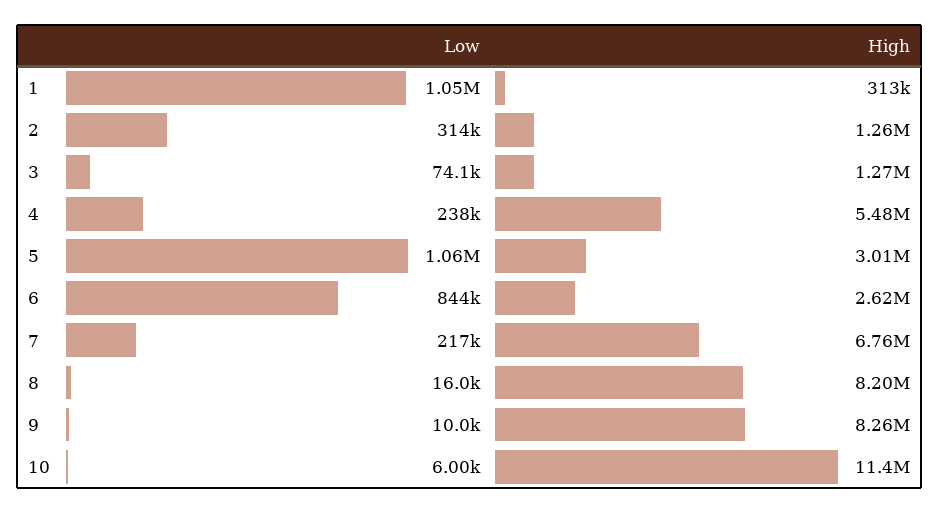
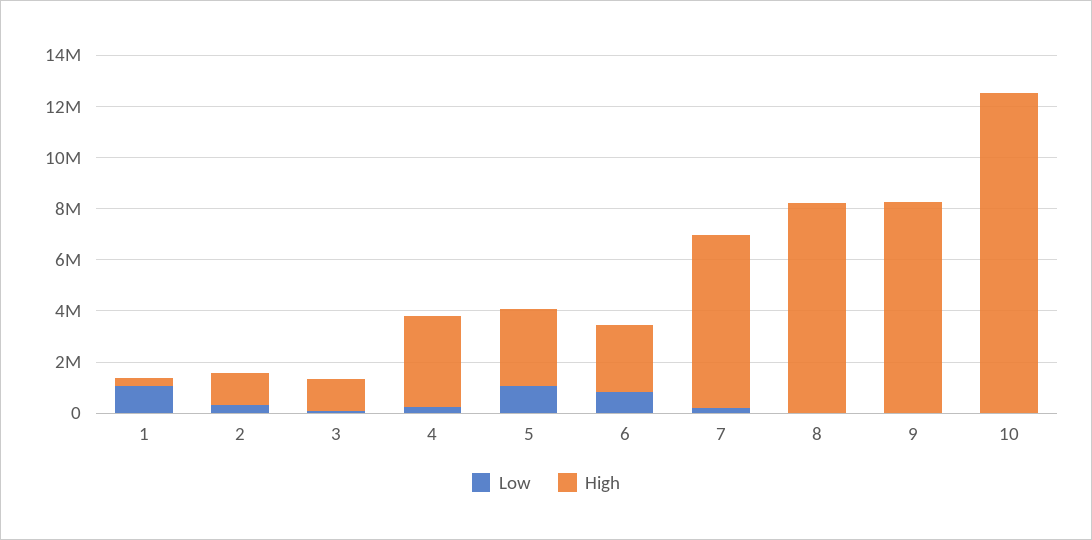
  {
    "Low": {
      "1": 1050000,
      "2": 314000,
      "3": 74100,
      "4": 238000,
      "5": 1060000,
      "6": 844000,
      "7": 217000,
      "8": 16000,
      "9": 10000,
      "10": 6000
    },
    "High": {
      "1": 313000,
      "2": 1260000,
      "3": 1270000,
-     "4": 5480000,
+     "4": 3500000,
      "5": 3010000,
      "6": 2620000,
      "7": 6760000,
      "8": 8200000,
      "9": 8260000,
-     "10": 11400000
+     "10": 12500000
    }
  }

